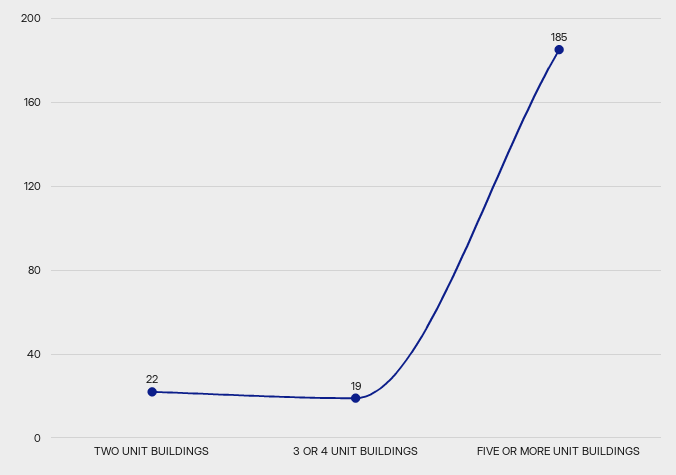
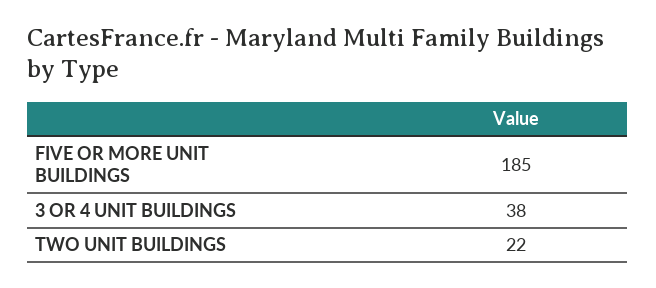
  {
    "TWO UNIT BUILDINGS": 22,
-   "3 OR 4 UNIT BUILDINGS": 19,
+   "3 OR 4 UNIT BUILDINGS": 38,
    "FIVE OR MORE UNIT BUILDINGS": 185
  }

